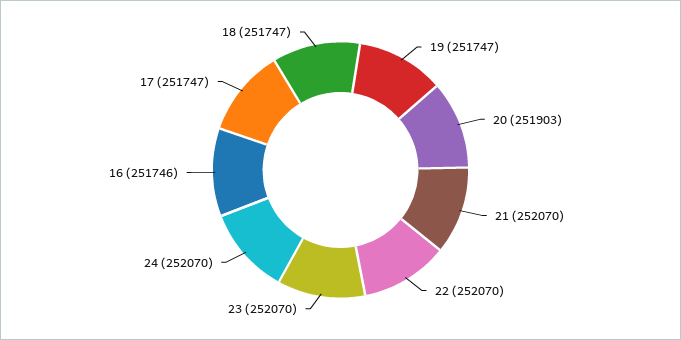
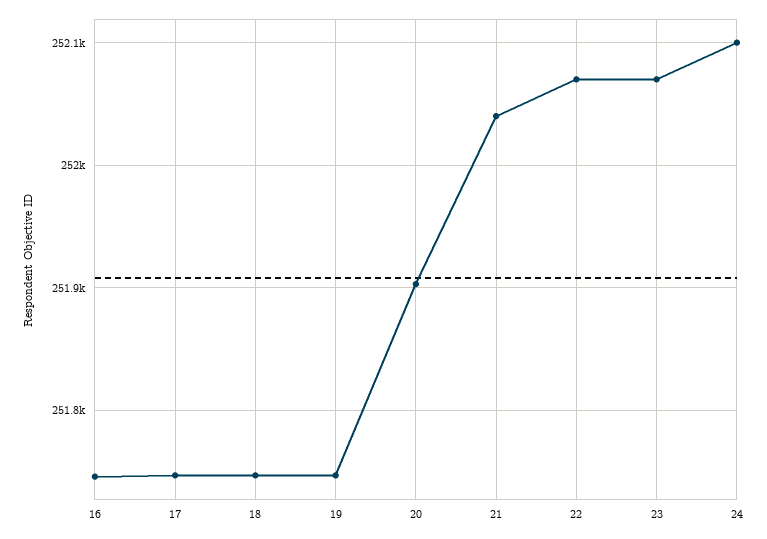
  {
    "19": 251747,
    "20": 251903,
-   "21": 252070,
+   "21": 252040,
    "22": 252070,
    "23": 252070,
-   "24": 252070,
+   "24": 252100,
    "16": 251746,
    "17": 251747,
    "18": 251747
  }

